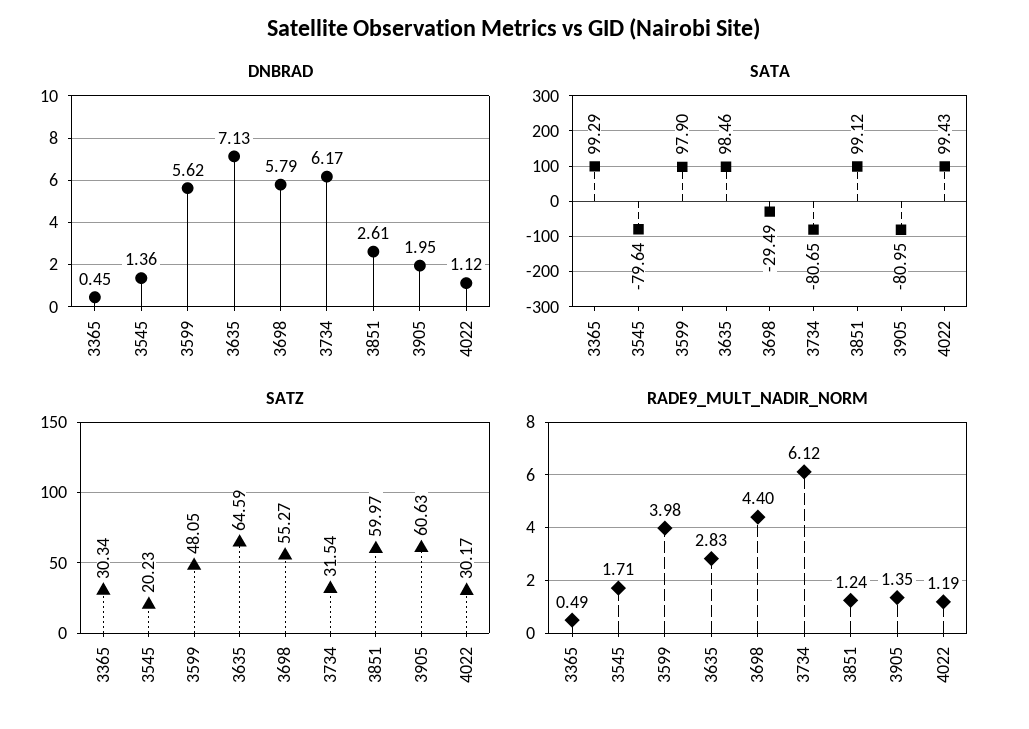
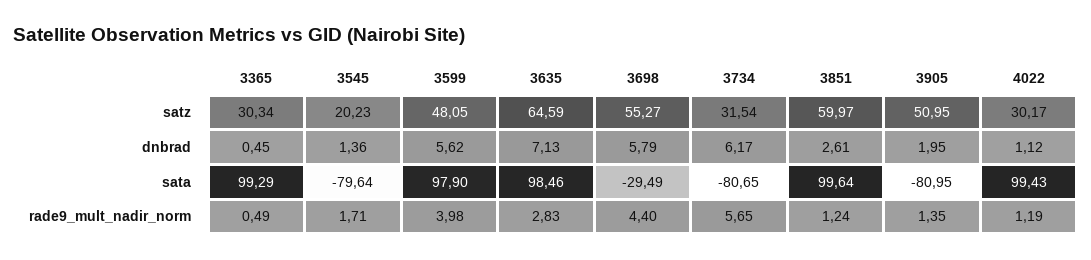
  {
    "DNBRAD": {
      "3365": 0.45,
      "3545": 1.36,
      "3599": 5.62,
      "3635": 7.13,
      "3698": 5.79,
      "3734": 6.17,
      "3851": 2.61,
      "3905": 1.95,
      "4022": 1.12
    },
    "SATA": {
      "3365": 99.29,
      "3545": -79.64,
      "3599": 97.9,
      "3635": 98.46,
      "3698": -29.49,
      "3734": -80.65,
-     "3851": 99.12,
+     "3851": 99.64,
      "3905": -80.95,
      "4022": 99.43
    },
    "SATZ": {
      "3365": 30.34,
      "3545": 20.23,
      "3599": 48.05,
      "3635": 64.59,
      "3698": 55.27,
      "3734": 31.54,
      "3851": 59.97,
-     "3905": 60.63,
+     "3905": 50.95,
      "4022": 30.17
    },
    "RADE9_MULT_NADIR_NORM": {
      "3365": 0.49,
      "3545": 1.71,
      "3599": 3.98,
      "3635": 2.83,
      "3698": 4.4,
-     "3734": 6.12,
+     "3734": 5.65,
      "3851": 1.24,
      "3905": 1.35,
      "4022": 1.19
    }
  }

